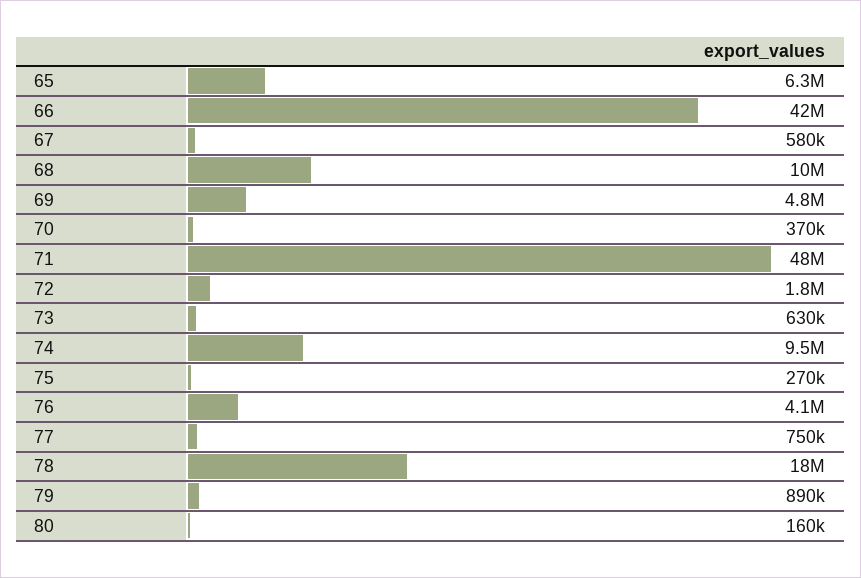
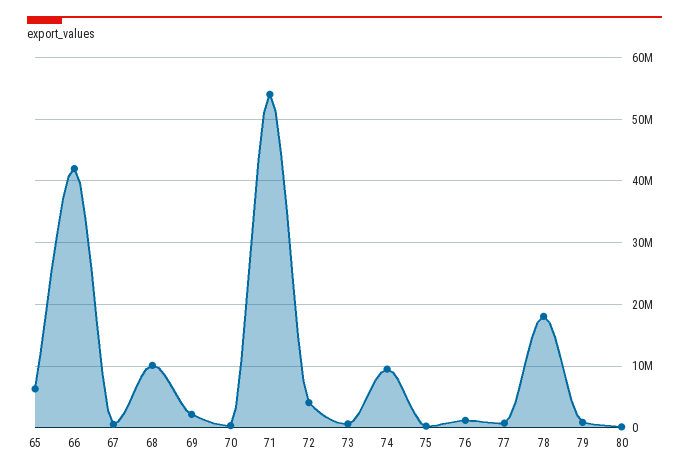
  {
    "65": 6300000,
    "66": 42000000,
    "67": 580000,
    "68": 10000000,
-   "69": 4800000,
+   "69": 2000000,
    "70": 370000,
-   "71": 48000000,
+   "71": 54000000,
-   "72": 1800000,
+   "72": 4000000,
    "73": 630000,
    "74": 9500000,
    "75": 270000,
-   "76": 4100000,
+   "76": 1000000,
    "77": 750000,
    "78": 18000000,
    "79": 890000,
    "80": 160000
  }

